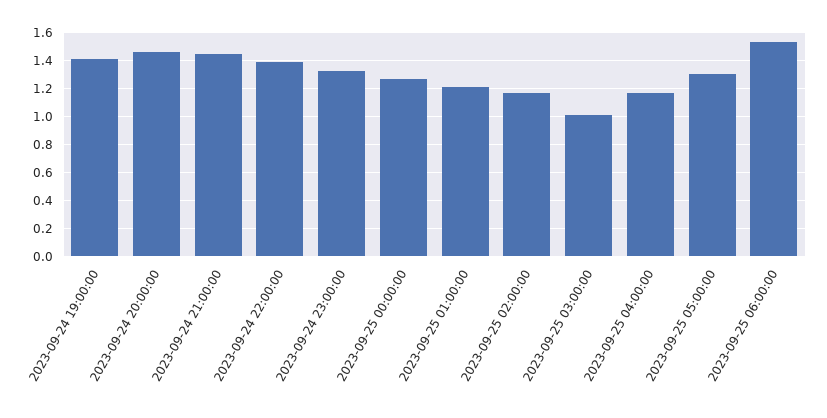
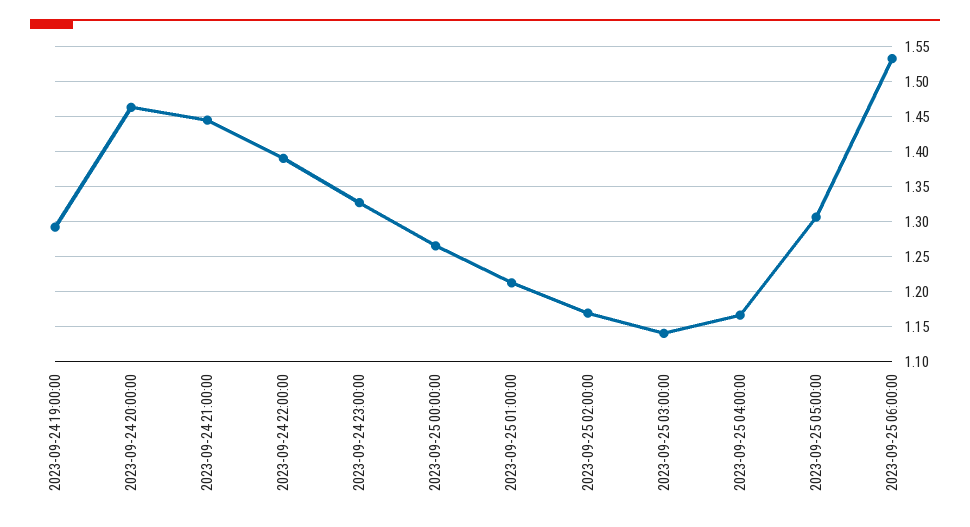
  {
-   "2023-09-24 19:00:00": 1.4,
+   "2023-09-24 19:00:00": 1.29,
    "2023-09-24 20:00:00": 1.46,
    "2023-09-24 21:00:00": 1.45,
    "2023-09-24 22:00:00": 1.39,
    "2023-09-24 23:00:00": 1.33,
    "2023-09-25 00:00:00": 1.27,
    "2023-09-25 01:00:00": 1.21,
    "2023-09-25 02:00:00": 1.17,
-   "2023-09-25 03:00:00": 1,
+   "2023-09-25 03:00:00": 1.14,
    "2023-09-25 04:00:00": 1.17,
    "2023-09-25 05:00:00": 1.31,
    "2023-09-25 06:00:00": 1.53
  }

